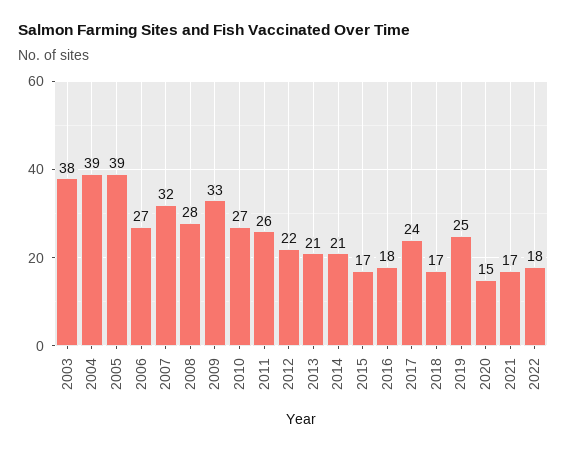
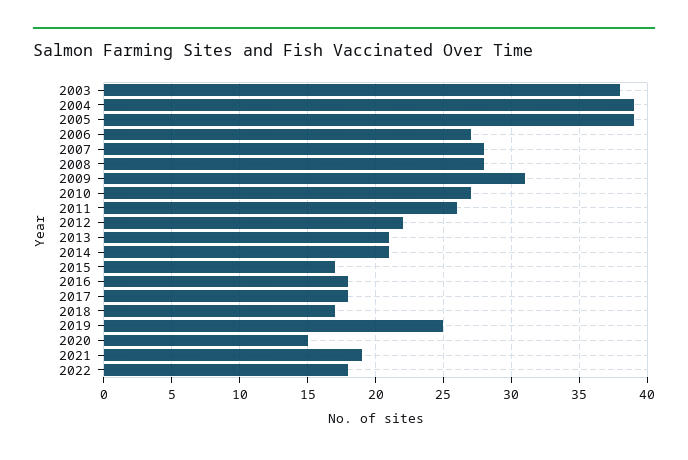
  {
    "2003": 38,
    "2004": 39,
    "2005": 39,
    "2006": 27,
-   "2007": 32,
+   "2007": 28,
    "2008": 28,
-   "2009": 33,
+   "2009": 31,
    "2010": 27,
    "2011": 26,
    "2012": 22,
    "2013": 21,
    "2014": 21,
    "2015": 17,
    "2016": 18,
-   "2017": 24,
+   "2017": 18,
    "2018": 17,
    "2019": 25,
    "2020": 15,
-   "2021": 17,
+   "2021": 19,
    "2022": 18
  }

